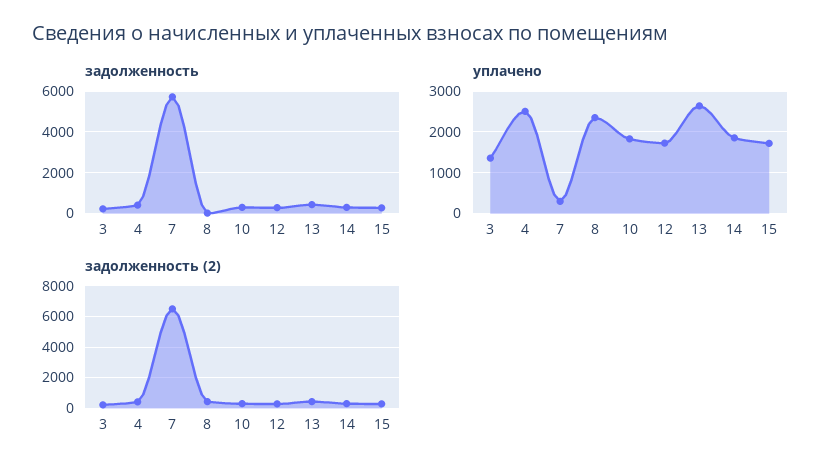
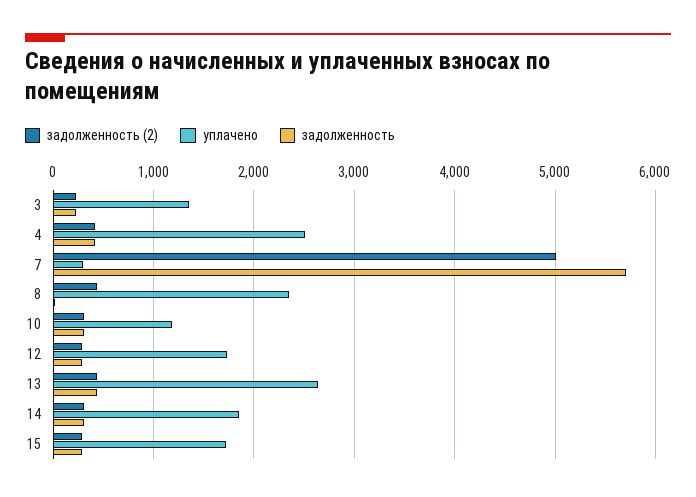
  {
    "задолженность": {
      "3": 200,
      "4": 400,
      "7": 5700,
      "8": 0,
      "10": 300,
      "12": 300,
      "13": 400,
      "14": 300,
      "15": 300
    },
    "уплачено": {
      "3": 1400,
      "4": 2500,
      "7": 300,
      "8": 2300,
-     "10": 1800,
+     "10": 1200,
      "12": 1700,
      "13": 2600,
      "14": 1900,
      "15": 1700
    },
    "задолженность (2)": {
      "3": 200,
      "4": 400,
-     "7": 6500,
+     "7": 5000,
      "8": 400,
      "10": 300,
      "12": 300,
      "13": 400,
      "14": 300,
      "15": 300
    }
  }

